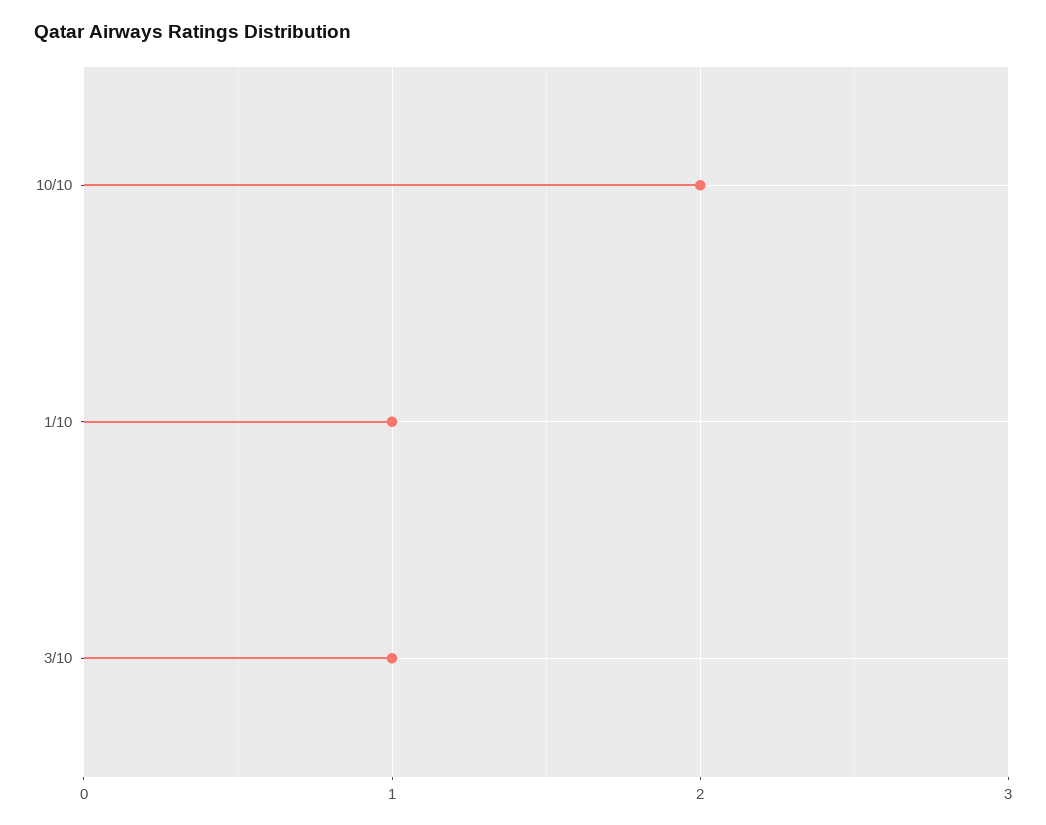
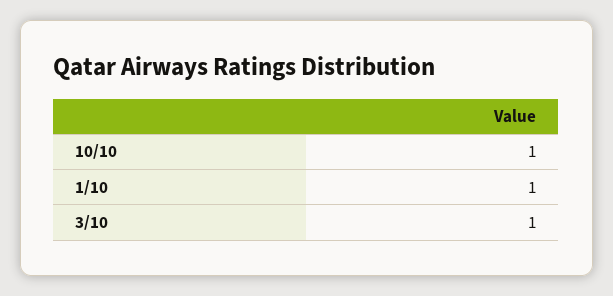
  {
-   "10/10": 2,
+   "10/10": 1,
    "1/10": 1,
    "3/10": 1
  }

